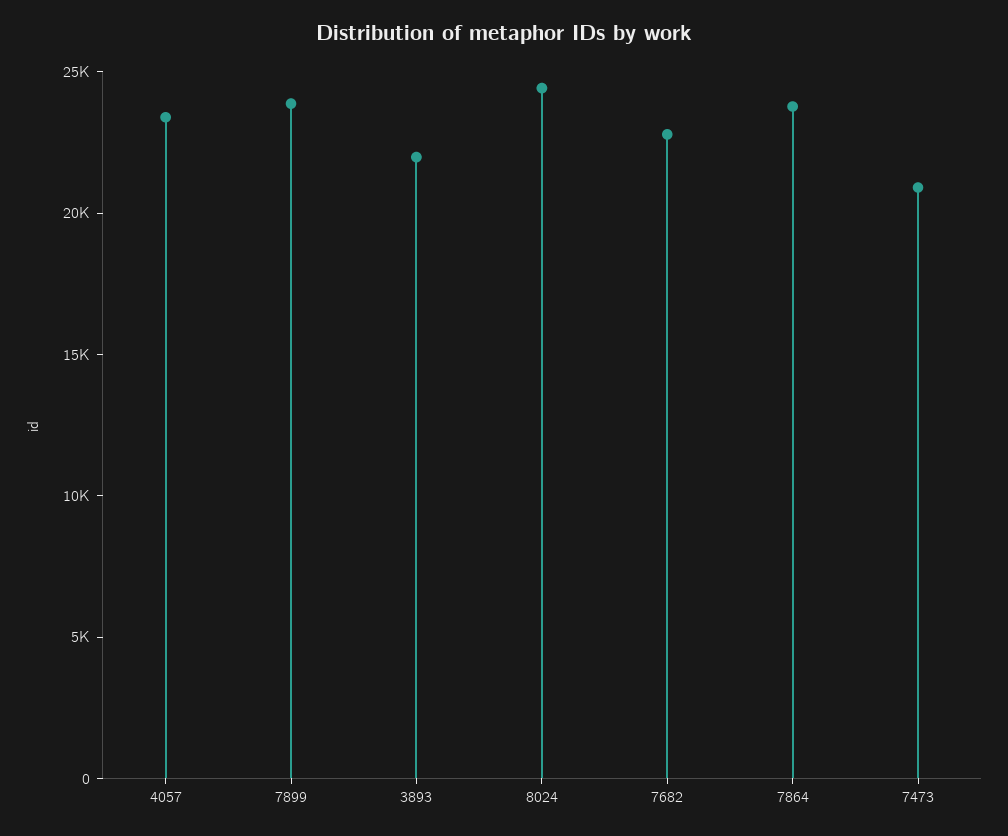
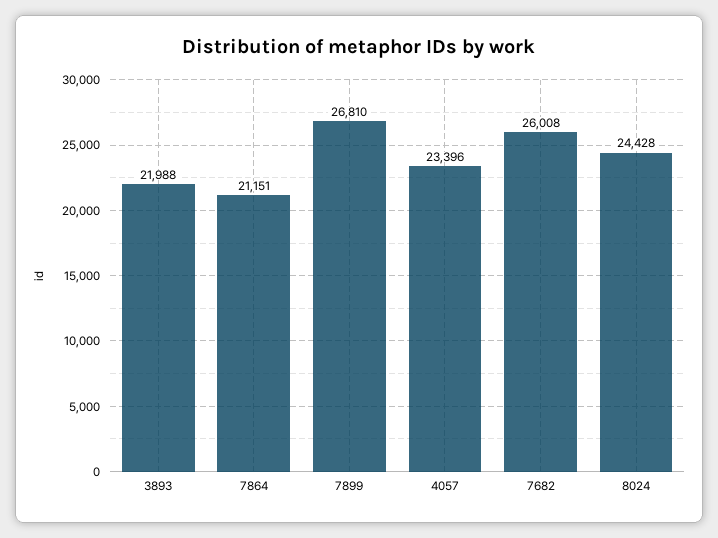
  {
    "4057": 23396,
-   "7899": 24000,
+   "7899": 26810,
    "3893": 21988,
    "8024": 24428,
-   "7682": 23000,
+   "7682": 26008,
-   "7864": 24000,
+   "7864": 21151
-   "7473": 21000
  }

